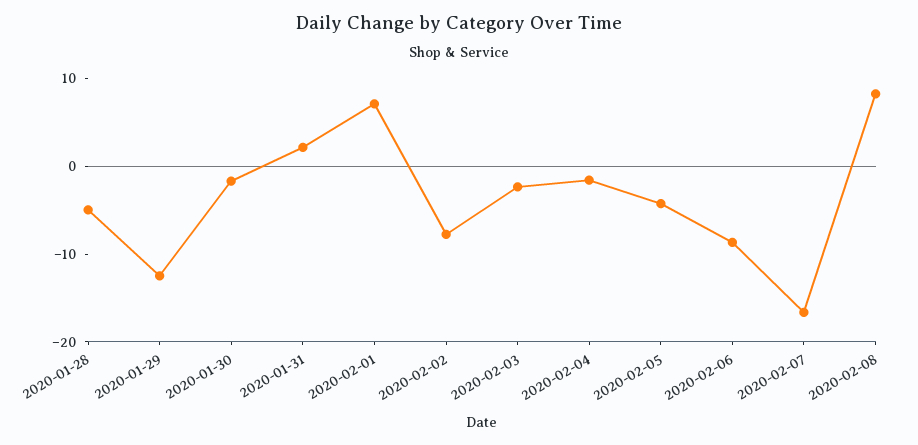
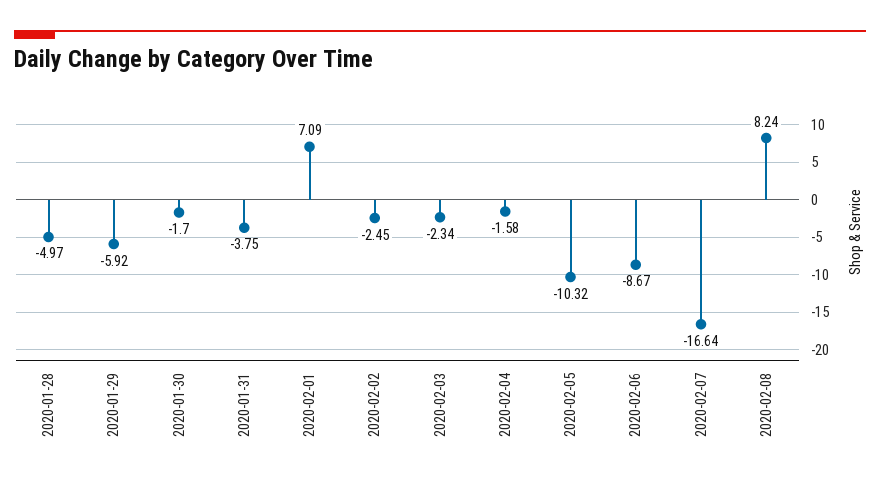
  {
    "2020-01-28": -4.97,
-   "2020-01-29": -12,
+   "2020-01-29": -5.92,
    "2020-01-30": -1.7,
-   "2020-01-31": 2,
+   "2020-01-31": -3.75,
    "2020-02-01": 7.09,
-   "2020-02-02": -8,
+   "2020-02-02": -2.45,
    "2020-02-03": -2.34,
    "2020-02-04": -1.58,
-   "2020-02-05": -4,
+   "2020-02-05": -10.32,
    "2020-02-06": -8.67,
    "2020-02-07": -16.64,
    "2020-02-08": 8.24
  }

